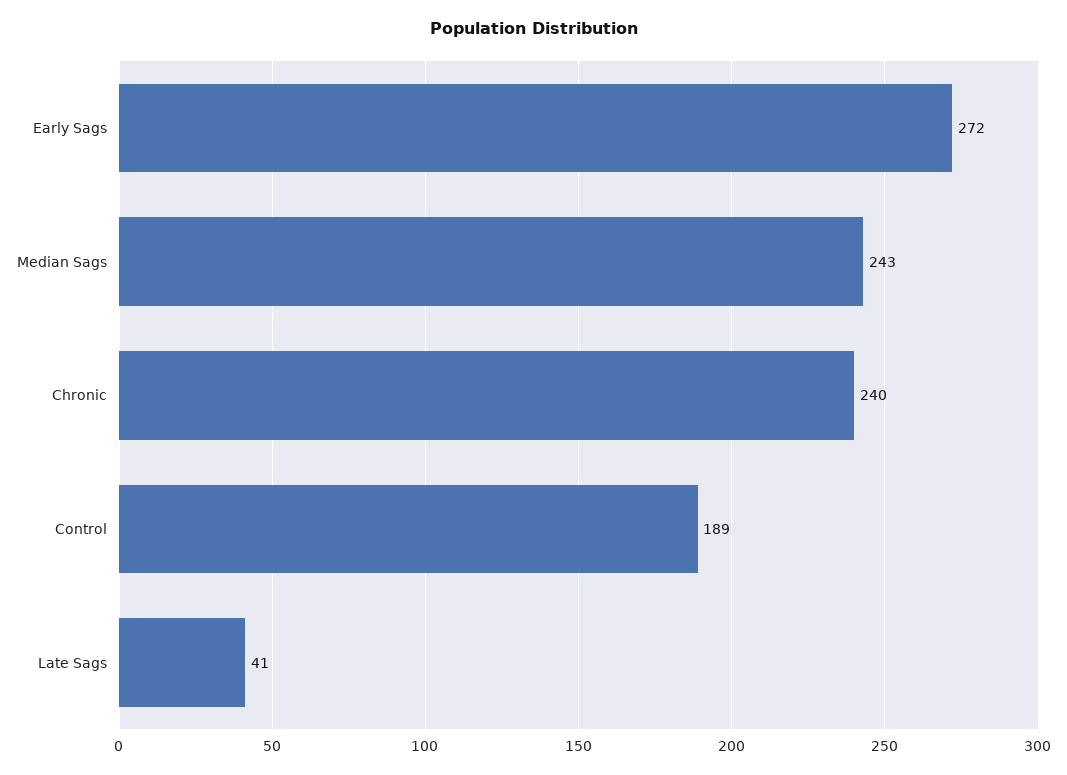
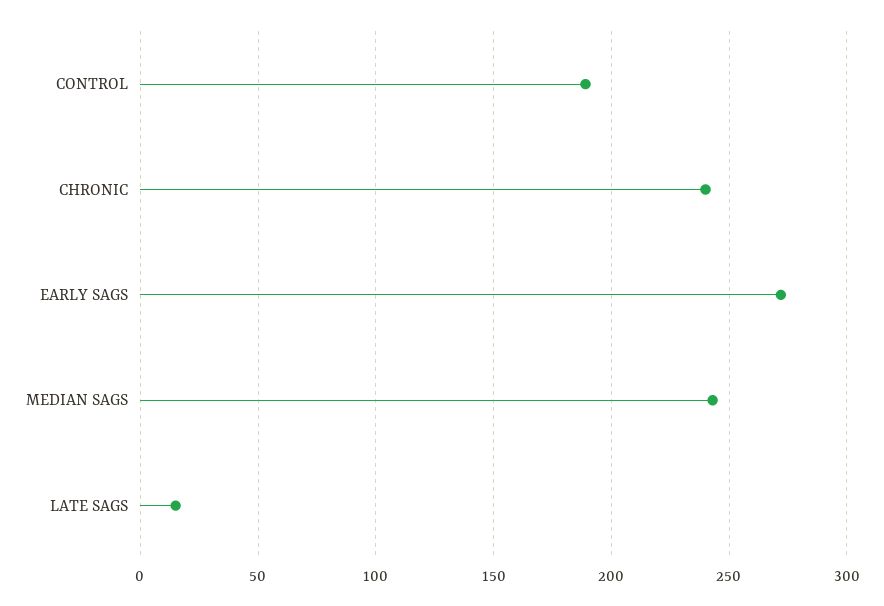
  {
    "Early Sags": 272,
    "Median Sags": 243,
    "Chronic": 240,
    "Control": 189,
-   "Late Sags": 41
+   "Late Sags": 15
  }

